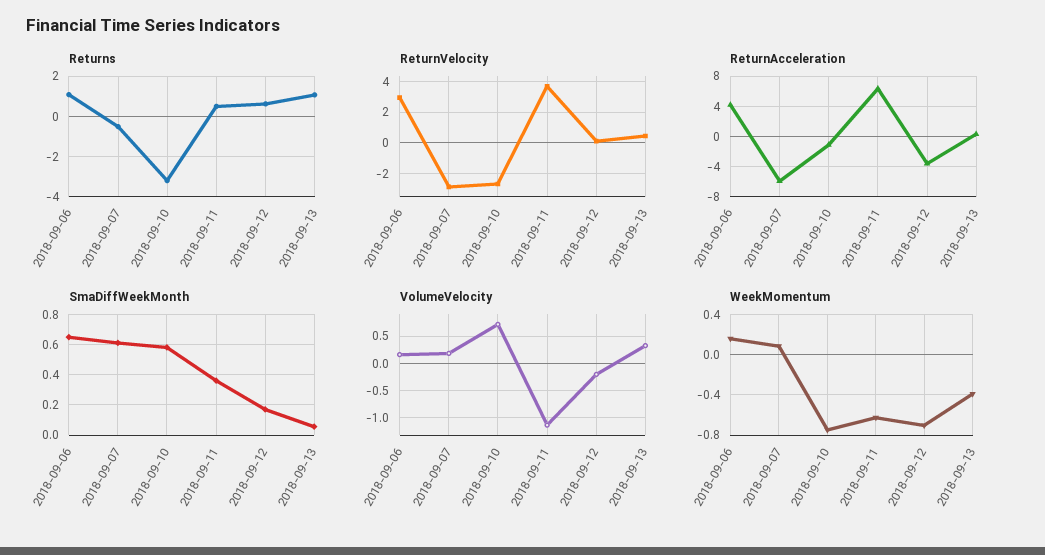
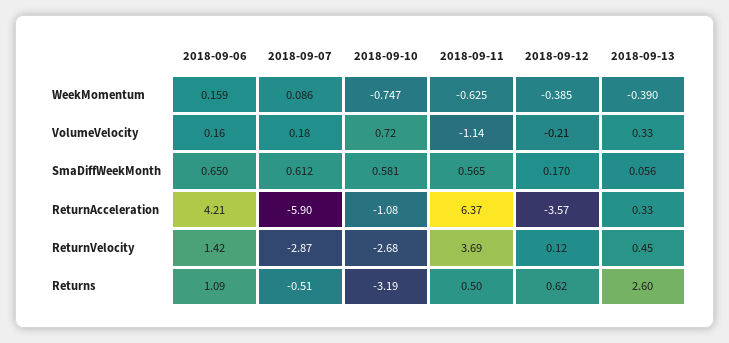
  {
    "Returns": {
      "2018-09-06": 1.09,
      "2018-09-07": -0.51,
      "2018-09-10": -3.19,
      "2018-09-11": 0.5,
      "2018-09-12": 0.62,
-     "2018-09-13": 1
+     "2018-09-13": 2.6
    },
    "ReturnVelocity": {
-     "2018-09-06": 3,
+     "2018-09-06": 1.42,
      "2018-09-07": -2.87,
      "2018-09-10": -2.68,
      "2018-09-11": 3.69,
      "2018-09-12": 0.12,
      "2018-09-13": 0.45
    },
    "ReturnAcceleration": {
      "2018-09-06": 4.21,
      "2018-09-07": -5.9,
      "2018-09-10": -1.08,
      "2018-09-11": 6.37,
      "2018-09-12": -3.57,
      "2018-09-13": 0.33
    },
    "SmaDiffWeekMonth": {
      "2018-09-06": 0.65,
      "2018-09-07": 0.612,
      "2018-09-10": 0.581,
-     "2018-09-11": 0.35,
+     "2018-09-11": 0.565,
      "2018-09-12": 0.17,
      "2018-09-13": 0.056
    },
    "VolumeVelocity": {
      "2018-09-06": 0.16,
      "2018-09-07": 0.18,
      "2018-09-10": 0.72,
      "2018-09-11": -1.14,
      "2018-09-12": -0.21,
      "2018-09-13": 0.33
    },
    "WeekMomentum": {
      "2018-09-06": 0.159,
      "2018-09-07": 0.086,
      "2018-09-10": -0.747,
      "2018-09-11": -0.625,
-     "2018-09-12": -0.7,
+     "2018-09-12": -0.385,
      "2018-09-13": -0.39
    }
  }

